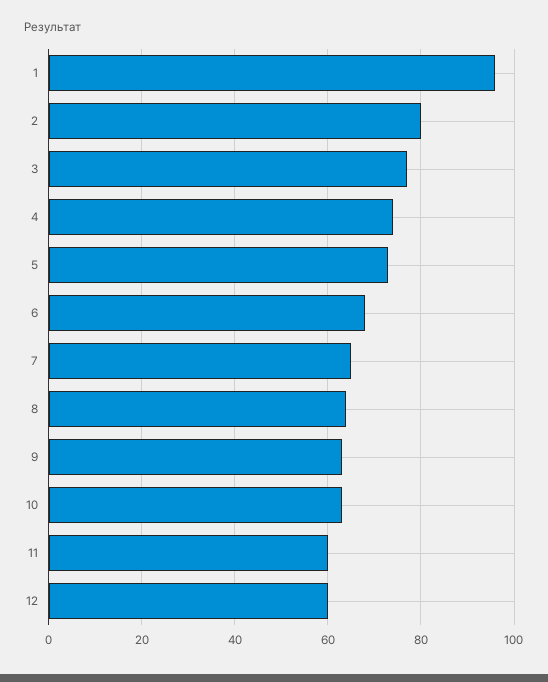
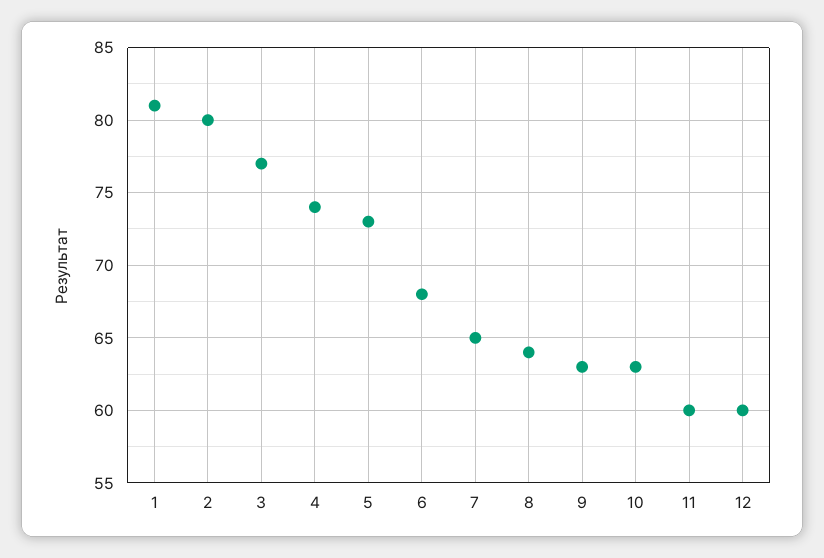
  {
-   "1": 95,
+   "1": 81,
    "2": 80,
    "3": 77,
    "4": 74,
    "5": 73,
    "6": 68,
    "7": 65,
    "8": 64,
    "9": 63,
    "10": 63,
    "11": 60,
    "12": 60
  }

